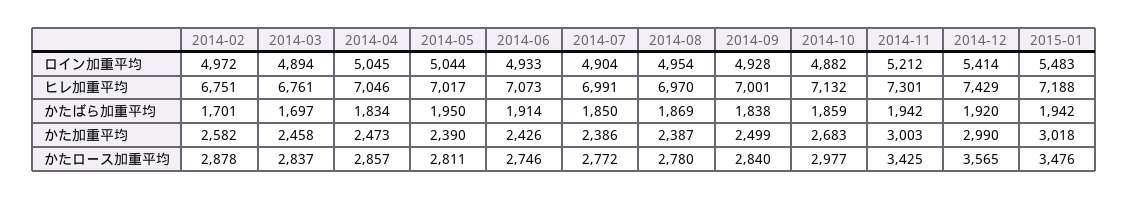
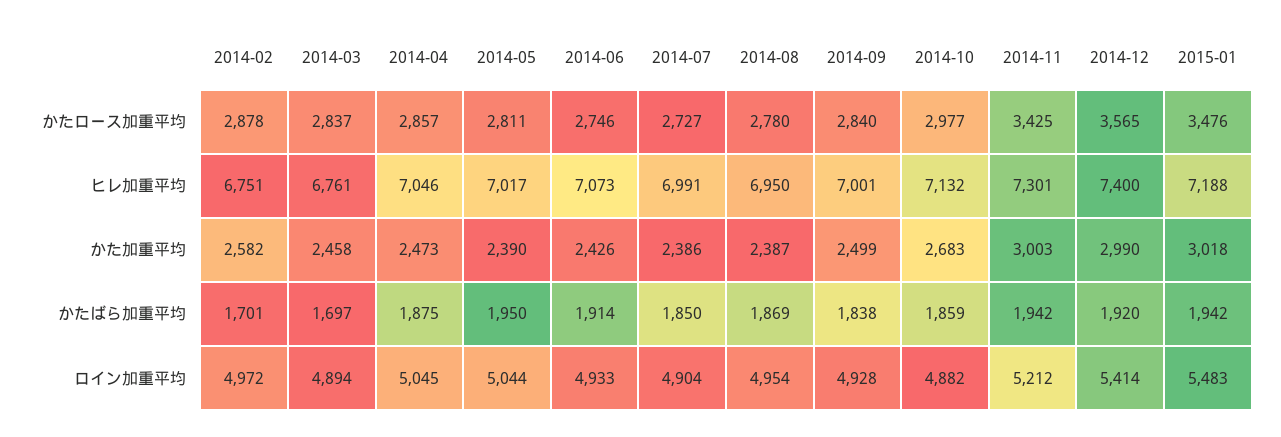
  {
    "2014-02": {
      "ロイン加重平均": 4972,
      "ヒレ加重平均": 6751,
      "かたばら加重平均": 1701,
      "かた加重平均": 2582,
      "かたロース加重平均": 2878
    },
    "2014-03": {
      "ロイン加重平均": 4894,
      "ヒレ加重平均": 6761,
      "かたばら加重平均": 1697,
      "かた加重平均": 2458,
      "かたロース加重平均": 2837
    },
    "2014-04": {
      "ロイン加重平均": 5045,
      "ヒレ加重平均": 7046,
-     "かたばら加重平均": 1834,
+     "かたばら加重平均": 1875,
      "かた加重平均": 2473,
      "かたロース加重平均": 2857
    },
    "2014-05": {
      "ロイン加重平均": 5044,
      "ヒレ加重平均": 7017,
      "かたばら加重平均": 1950,
      "かた加重平均": 2390,
      "かたロース加重平均": 2811
    },
    "2014-06": {
      "ロイン加重平均": 4933,
      "ヒレ加重平均": 7073,
      "かたばら加重平均": 1914,
      "かた加重平均": 2426,
      "かたロース加重平均": 2746
    },
    "2014-07": {
      "ロイン加重平均": 4904,
      "ヒレ加重平均": 6991,
      "かたばら加重平均": 1850,
      "かた加重平均": 2386,
-     "かたロース加重平均": 2772
+     "かたロース加重平均": 2727
    },
    "2014-08": {
      "ロイン加重平均": 4954,
-     "ヒレ加重平均": 6970,
+     "ヒレ加重平均": 6950,
      "かたばら加重平均": 1869,
      "かた加重平均": 2387,
      "かたロース加重平均": 2780
    },
    "2014-09": {
      "ロイン加重平均": 4928,
      "ヒレ加重平均": 7001,
      "かたばら加重平均": 1838,
      "かた加重平均": 2499,
      "かたロース加重平均": 2840
    },
    "2014-10": {
      "ロイン加重平均": 4882,
      "ヒレ加重平均": 7132,
      "かたばら加重平均": 1859,
      "かた加重平均": 2683,
      "かたロース加重平均": 2977
    },
    "2014-11": {
      "ロイン加重平均": 5212,
      "ヒレ加重平均": 7301,
      "かたばら加重平均": 1942,
      "かた加重平均": 3003,
      "かたロース加重平均": 3425
    },
    "2014-12": {
      "ロイン加重平均": 5414,
-     "ヒレ加重平均": 7429,
+     "ヒレ加重平均": 7400,
      "かたばら加重平均": 1920,
      "かた加重平均": 2990,
      "かたロース加重平均": 3565
    },
    "2015-01": {
      "ロイン加重平均": 5483,
      "ヒレ加重平均": 7188,
      "かたばら加重平均": 1942,
      "かた加重平均": 3018,
      "かたロース加重平均": 3476
    }
  }

